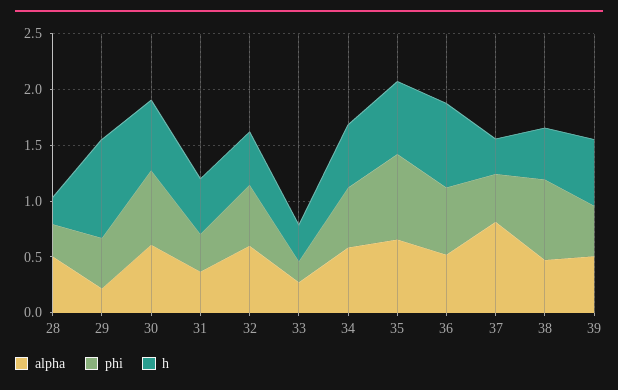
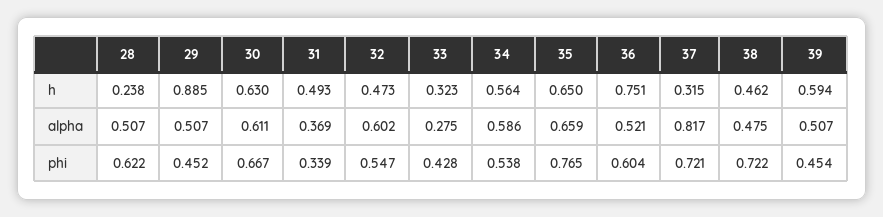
  {
    "alpha": {
      "28": 0.507,
-     "29": 0.2,
+     "29": 0.507,
      "30": 0.611,
      "31": 0.369,
      "32": 0.602,
      "33": 0.275,
      "34": 0.586,
      "35": 0.659,
      "36": 0.521,
      "37": 0.817,
      "38": 0.475,
      "39": 0.507
    },
    "phi": {
-     "28": 0.3,
+     "28": 0.622,
      "29": 0.452,
      "30": 0.667,
      "31": 0.339,
      "32": 0.547,
-     "33": 0.2,
+     "33": 0.428,
      "34": 0.538,
      "35": 0.765,
      "36": 0.604,
-     "37": 0.4,
+     "37": 0.721,
      "38": 0.722,
      "39": 0.454
    },
    "h": {
      "28": 0.238,
      "29": 0.885,
      "30": 0.63,
      "31": 0.493,
      "32": 0.473,
      "33": 0.323,
      "34": 0.564,
      "35": 0.65,
      "36": 0.751,
      "37": 0.315,
      "38": 0.462,
      "39": 0.594
    }
  }

